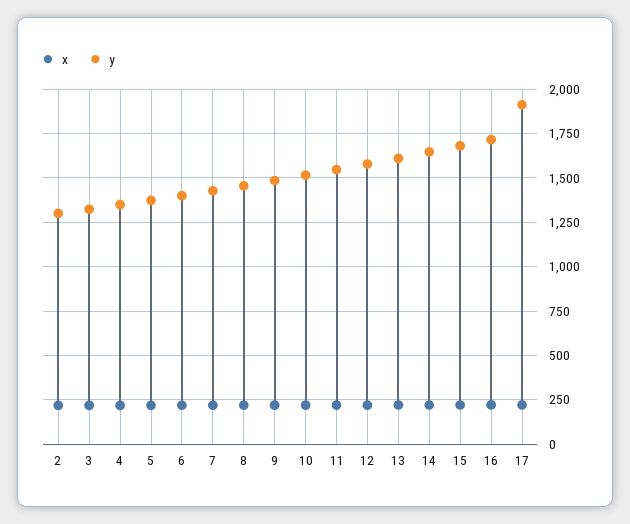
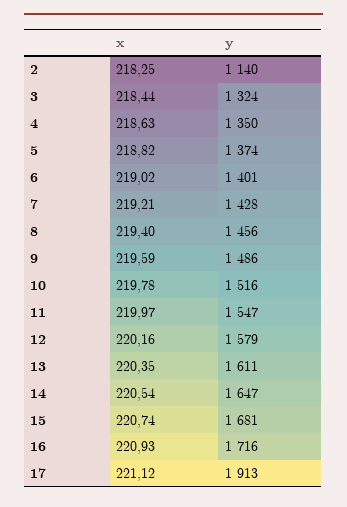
  {
    "x": {
      "2": 218.25,
      "3": 218.44,
      "4": 218.63,
      "5": 218.82,
      "6": 219.02,
      "7": 219.21,
      "8": 219.4,
      "9": 219.59,
      "10": 219.78,
      "11": 219.97,
      "12": 220.16,
      "13": 220.35,
      "14": 220.54,
      "15": 220.74,
      "16": 220.93,
      "17": 221.12
    },
    "y": {
-     "2": 1300,
+     "2": 1140,
      "3": 1324,
      "4": 1350,
      "5": 1374,
      "6": 1401,
      "7": 1428,
      "8": 1456,
      "9": 1486,
      "10": 1516,
      "11": 1547,
      "12": 1579,
      "13": 1611,
      "14": 1647,
      "15": 1681,
      "16": 1716,
      "17": 1913
    }
  }

